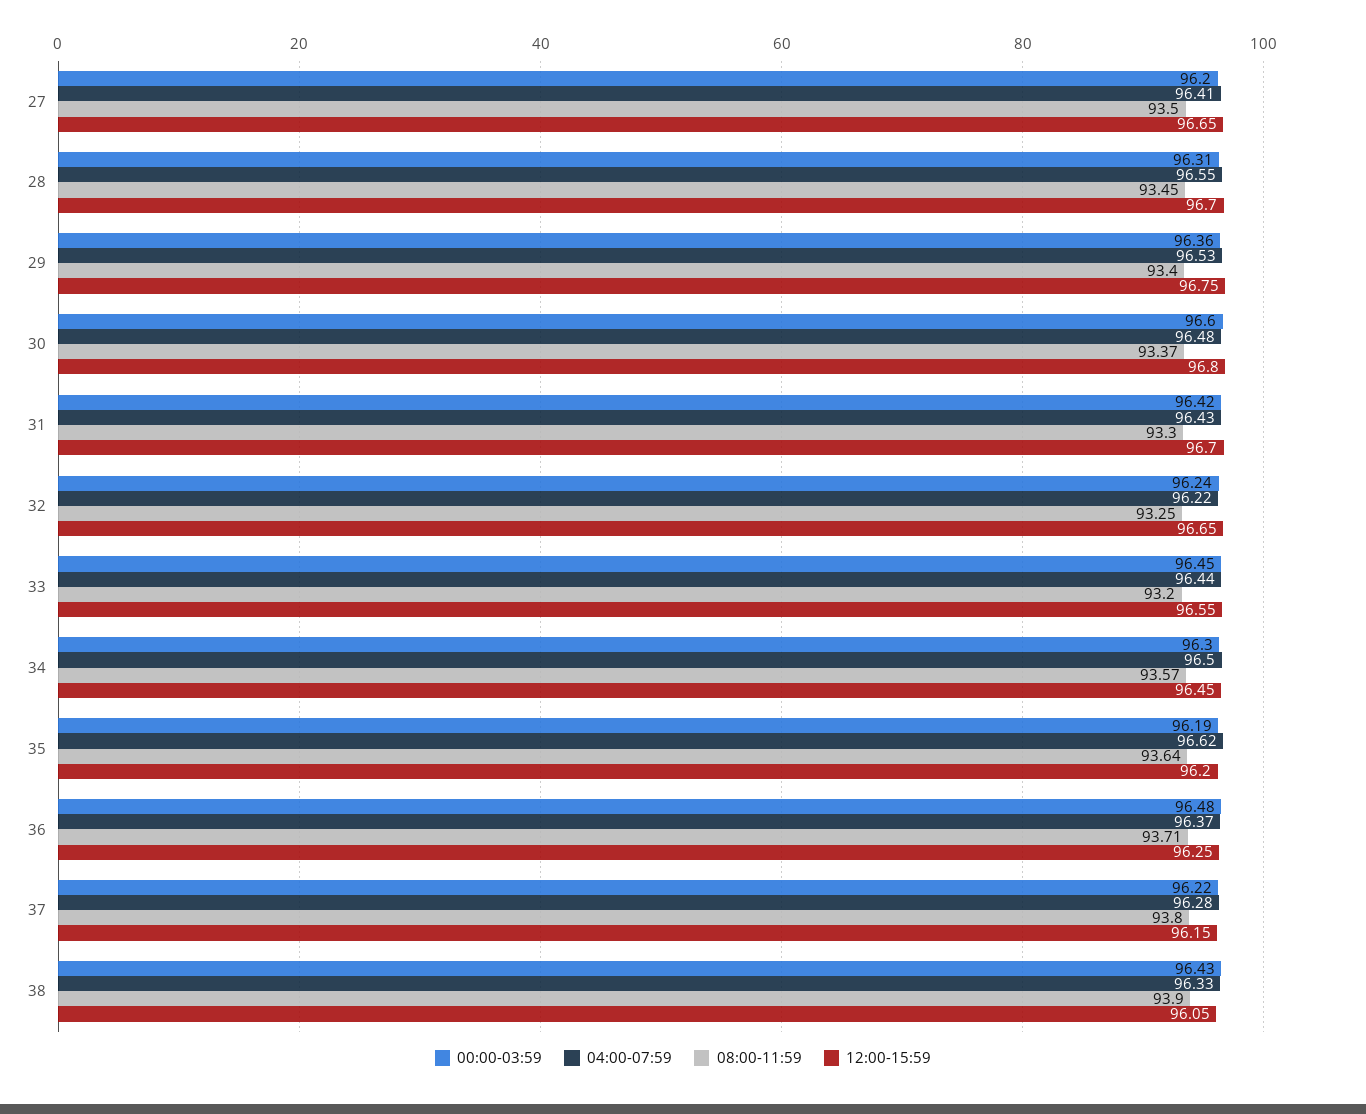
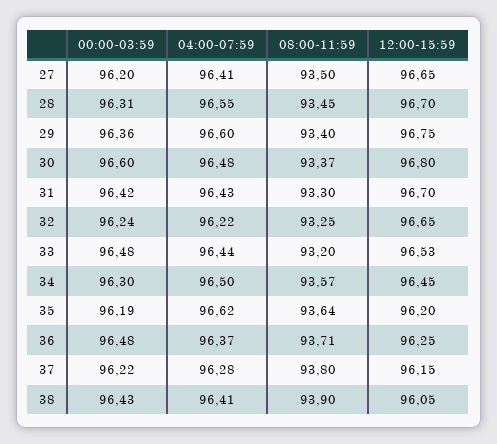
  {
    "00:00-03:59": {
      "27": 96.2,
      "28": 96.31,
      "29": 96.36,
      "30": 96.6,
      "31": 96.42,
      "32": 96.24,
-     "33": 96.45,
+     "33": 96.48,
      "34": 96.3,
      "35": 96.19,
      "36": 96.48,
      "37": 96.22,
      "38": 96.43
    },
    "04:00-07:59": {
      "27": 96.41,
      "28": 96.55,
-     "29": 96.53,
+     "29": 96.6,
      "30": 96.48,
      "31": 96.43,
      "32": 96.22,
      "33": 96.44,
      "34": 96.5,
      "35": 96.62,
      "36": 96.37,
      "37": 96.28,
-     "38": 96.33
+     "38": 96.41
    },
    "08:00-11:59": {
      "27": 93.5,
      "28": 93.45,
      "29": 93.4,
      "30": 93.37,
      "31": 93.3,
      "32": 93.25,
      "33": 93.2,
      "34": 93.57,
      "35": 93.64,
      "36": 93.71,
      "37": 93.8,
      "38": 93.9
    },
    "12:00-15:59": {
      "27": 96.65,
      "28": 96.7,
      "29": 96.75,
      "30": 96.8,
      "31": 96.7,
      "32": 96.65,
-     "33": 96.55,
+     "33": 96.53,
      "34": 96.45,
      "35": 96.2,
      "36": 96.25,
      "37": 96.15,
      "38": 96.05
    }
  }

